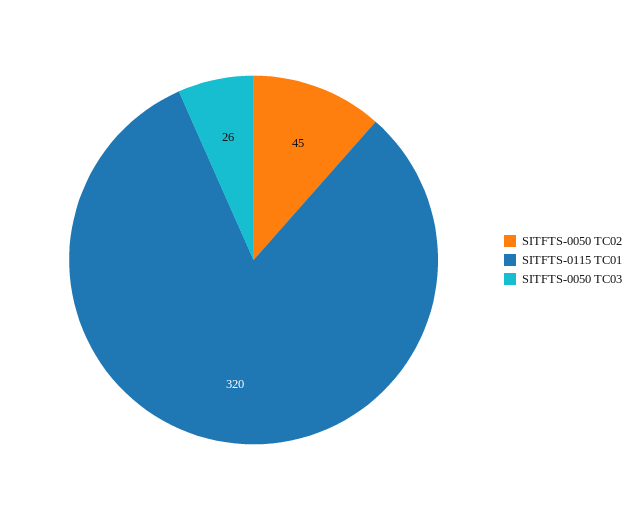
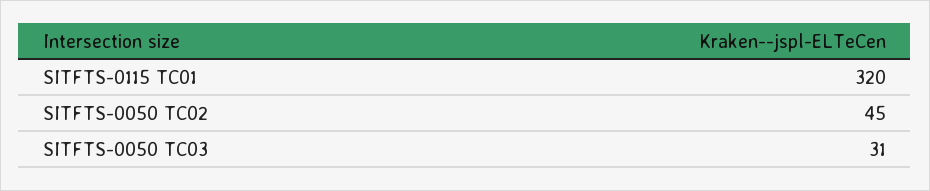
  {
    "SITFTS-0050 TC02": 45,
    "SITFTS-0115 TC01": 320,
-   "SITFTS-0050 TC03": 26
+   "SITFTS-0050 TC03": 31
  }

